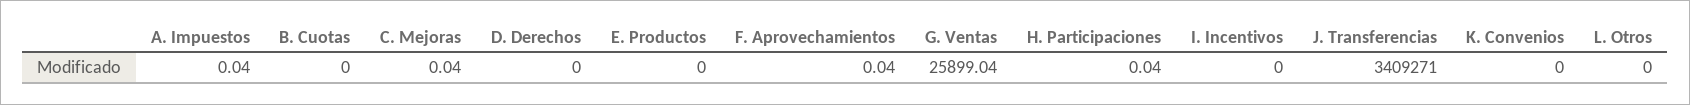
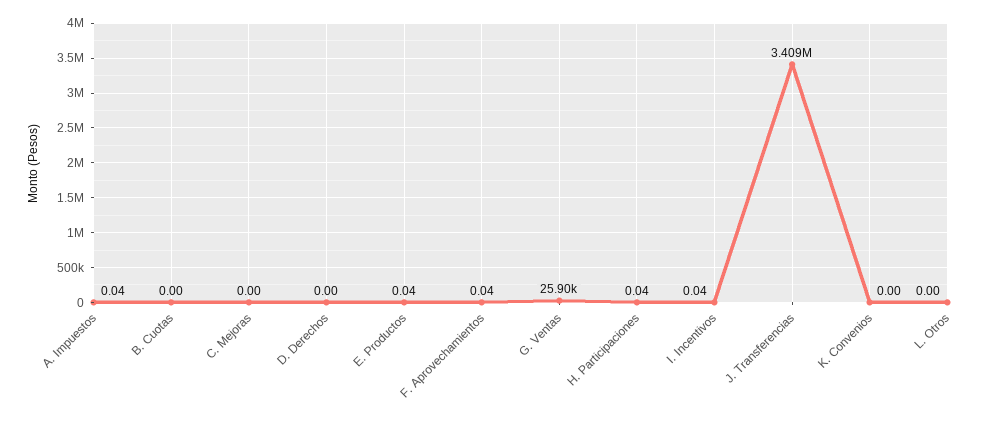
  {
    "A. Impuestos": 0.04,
    "B. Cuotas": 0,
-   "C. Mejoras": 0.04,
+   "C. Mejoras": 0,
    "D. Derechos": 0,
-   "E. Productos": 0,
+   "E. Productos": 0.04,
    "F. Aprovechamientos": 0.04,
    "G. Ventas": 25899.04,
    "H. Participaciones": 0.04,
-   "I. Incentivos": 0,
+   "I. Incentivos": 0.04,
    "J. Transferencias": 3409271,
    "K. Convenios": 0,
    "L. Otros": 0
  }

